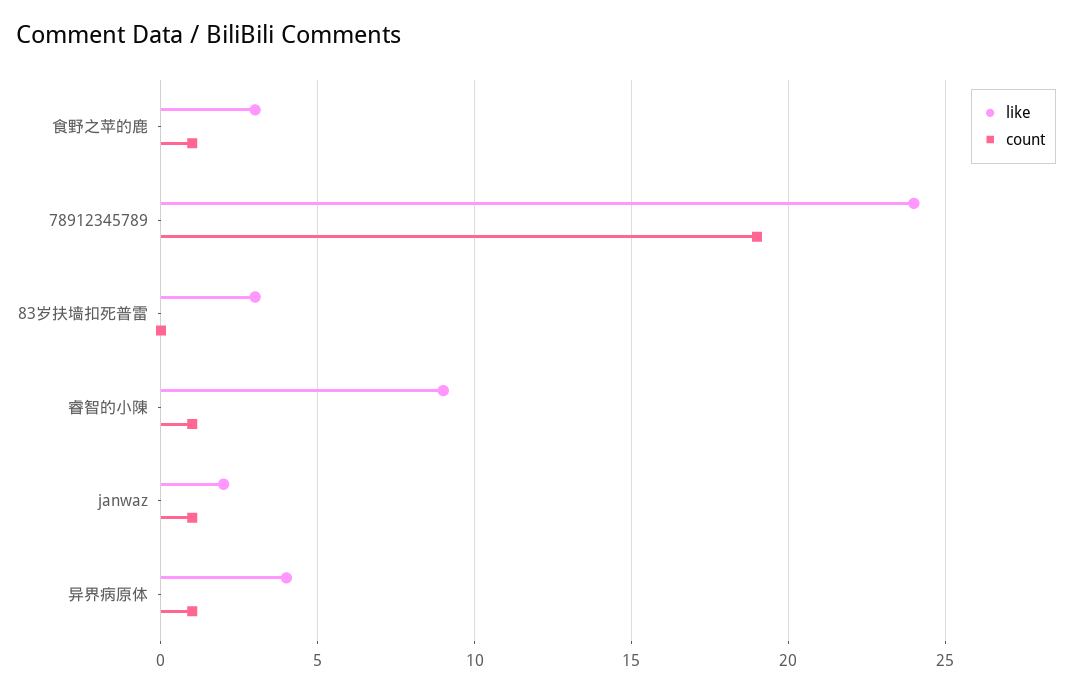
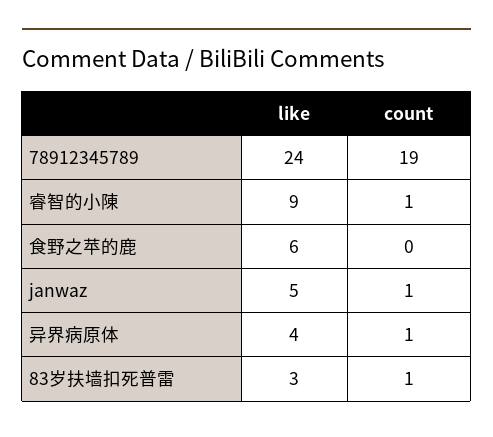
  {
    "like": {
-     "食野之苹的鹿": 3,
+     "食野之苹的鹿": 6,
      "78912345789": 24,
      "83岁扶墙扣死普雷": 3,
      "睿智的小陳": 9,
-     "janwaz": 2,
+     "janwaz": 5,
      "异界病原体": 4
    },
    "count": {
-     "食野之苹的鹿": 1,
+     "食野之苹的鹿": 0,
      "78912345789": 19,
-     "83岁扶墙扣死普雷": 0,
+     "83岁扶墙扣死普雷": 1,
      "睿智的小陳": 1,
      "janwaz": 1,
      "异界病原体": 1
    }
  }

